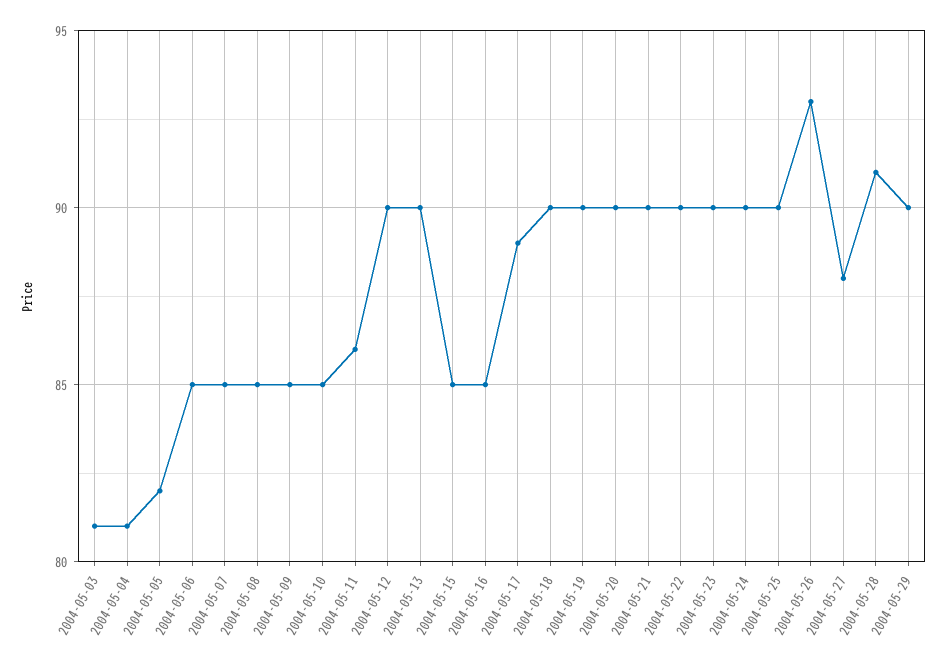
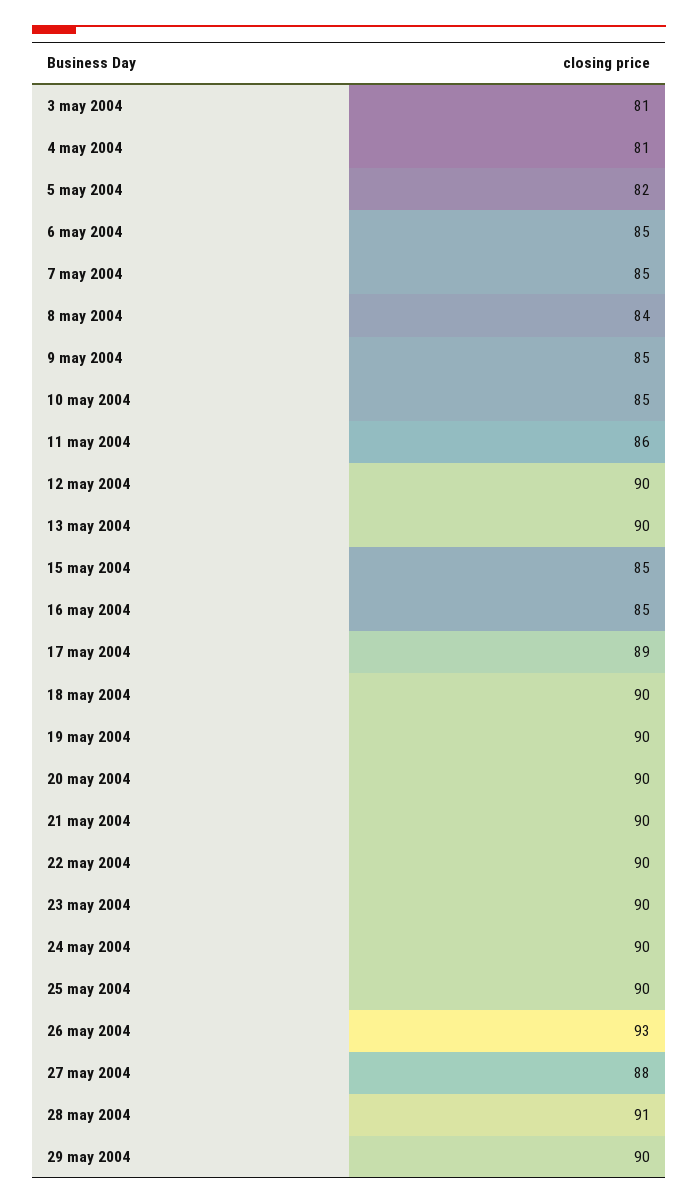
  {
    "2004-05-03": 81,
    "2004-05-04": 81,
    "2004-05-05": 82,
    "2004-05-06": 85,
    "2004-05-07": 85,
-   "2004-05-08": 85,
+   "2004-05-08": 84,
    "2004-05-09": 85,
    "2004-05-10": 85,
    "2004-05-11": 86,
    "2004-05-12": 90,
    "2004-05-13": 90,
    "2004-05-15": 85,
    "2004-05-16": 85,
    "2004-05-17": 89,
    "2004-05-18": 90,
    "2004-05-19": 90,
    "2004-05-20": 90,
    "2004-05-21": 90,
    "2004-05-22": 90,
    "2004-05-23": 90,
    "2004-05-24": 90,
    "2004-05-25": 90,
    "2004-05-26": 93,
    "2004-05-27": 88,
    "2004-05-28": 91,
    "2004-05-29": 90
  }

